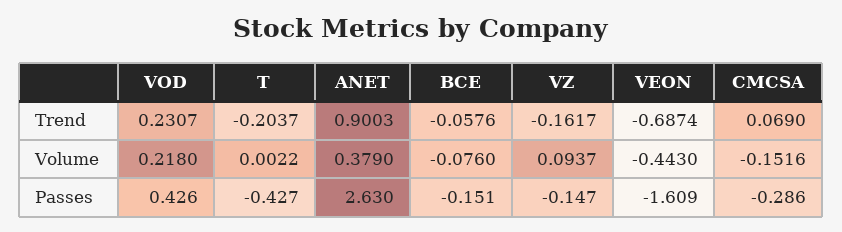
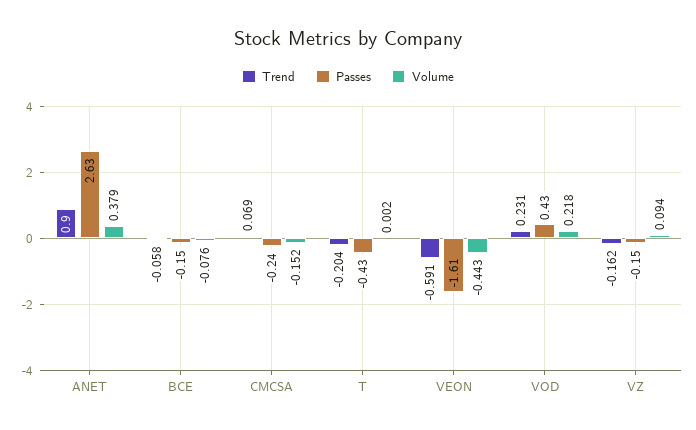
  {
    "Trend": {
      "VOD": 0.2307,
      "T": -0.2037,
      "ANET": 0.9003,
      "BCE": -0.0576,
      "VZ": -0.1617,
-     "VEON": -0.6874,
+     "VEON": -0.591,
      "CMCSA": 0.069
    },
    "Volume": {
      "VOD": 0.218,
      "T": 0.0022,
      "ANET": 0.379,
      "BCE": -0.076,
      "VZ": 0.0937,
      "VEON": -0.443,
      "CMCSA": -0.1516
    },
    "Passes": {
      "VOD": 0.426,
      "T": -0.427,
      "ANET": 2.63,
      "BCE": -0.151,
      "VZ": -0.147,
      "VEON": -1.609,
-     "CMCSA": -0.286
+     "CMCSA": -0.24
    }
  }

